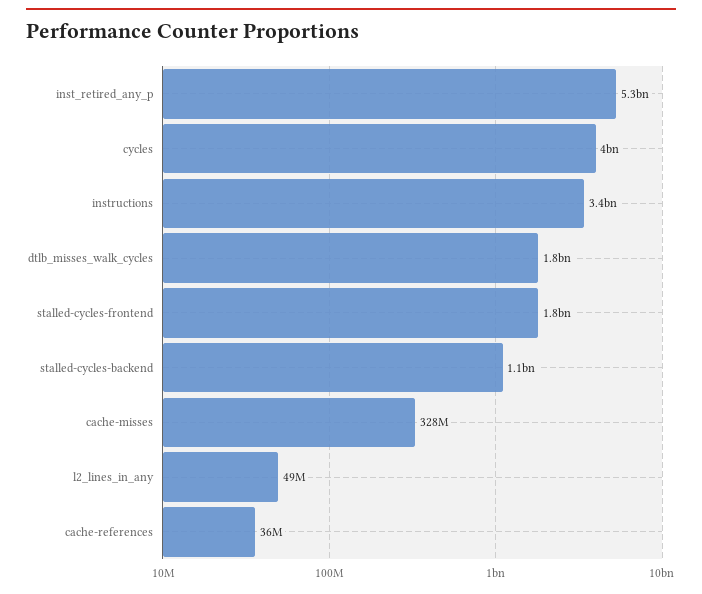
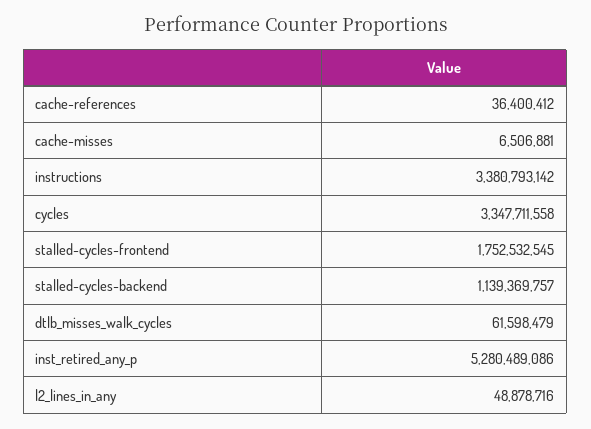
  {
    "inst_retired_any_p": 5280489086,
-   "cycles": 4000000000,
+   "cycles": 3347711558,
    "instructions": 3380793142,
-   "dtlb_misses_walk_cycles": 1800000000,
+   "dtlb_misses_walk_cycles": 61598479,
    "stalled-cycles-frontend": 1752532545,
    "stalled-cycles-backend": 1139369757,
-   "cache-misses": 328000000,
+   "cache-misses": 6506881,
    "l2_lines_in_any": 48878716,
    "cache-references": 36400412
  }

